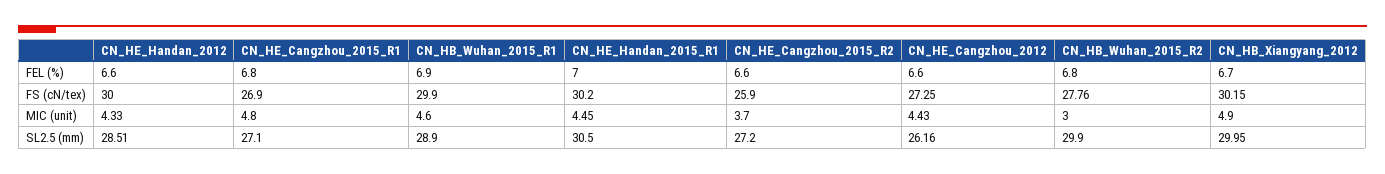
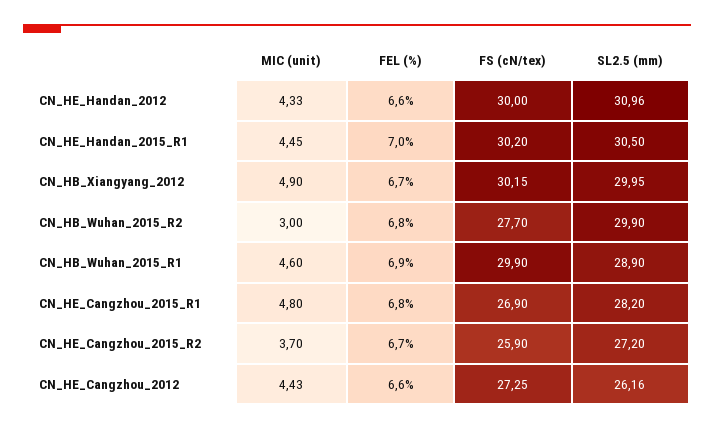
  {
    "CN_HE_Handan_2012": {
      "FEL (%)": 6.6,
      "FS (cN/tex)": 30,
      "MIC (unit)": 4.33,
-     "SL2.5 (mm)": 28.51
+     "SL2.5 (mm)": 30.96
    },
    "CN_HE_Cangzhou_2015_R1": {
      "FEL (%)": 6.8,
      "FS (cN/tex)": 26.9,
      "MIC (unit)": 4.8,
-     "SL2.5 (mm)": 27.1
+     "SL2.5 (mm)": 28.2
    },
    "CN_HB_Wuhan_2015_R1": {
      "FEL (%)": 6.9,
      "FS (cN/tex)": 29.9,
      "MIC (unit)": 4.6,
      "SL2.5 (mm)": 28.9
    },
    "CN_HE_Handan_2015_R1": {
      "FEL (%)": 7,
      "FS (cN/tex)": 30.2,
      "MIC (unit)": 4.45,
      "SL2.5 (mm)": 30.5
    },
    "CN_HE_Cangzhou_2015_R2": {
-     "FEL (%)": 6.6,
+     "FEL (%)": 6.7,
      "FS (cN/tex)": 25.9,
      "MIC (unit)": 3.7,
      "SL2.5 (mm)": 27.2
    },
    "CN_HE_Cangzhou_2012": {
      "FEL (%)": 6.6,
      "FS (cN/tex)": 27.25,
      "MIC (unit)": 4.43,
      "SL2.5 (mm)": 26.16
    },
    "CN_HB_Wuhan_2015_R2": {
      "FEL (%)": 6.8,
-     "FS (cN/tex)": 27.76,
+     "FS (cN/tex)": 27.7,
      "MIC (unit)": 3,
      "SL2.5 (mm)": 29.9
    },
    "CN_HB_Xiangyang_2012": {
      "FEL (%)": 6.7,
      "FS (cN/tex)": 30.15,
      "MIC (unit)": 4.9,
      "SL2.5 (mm)": 29.95
    }
  }

